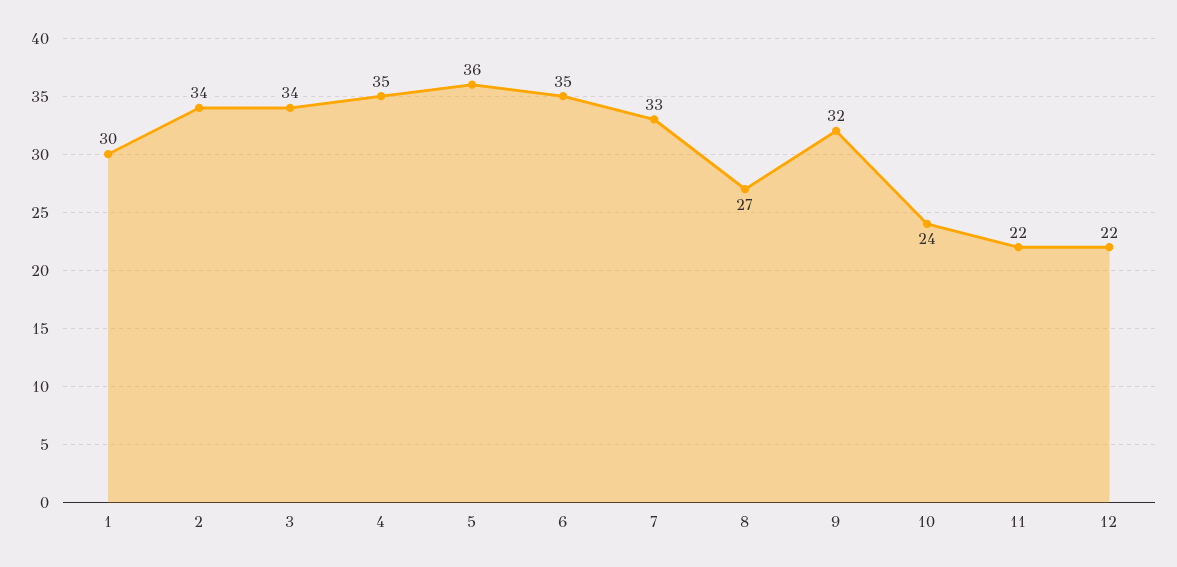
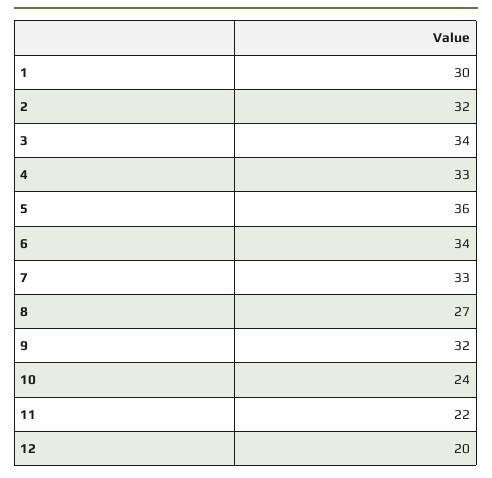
  {
    "1": 30,
-   "2": 34,
+   "2": 32,
    "3": 34,
-   "4": 35,
+   "4": 33,
    "5": 36,
-   "6": 35,
+   "6": 34,
    "7": 33,
    "8": 27,
    "9": 32,
    "10": 24,
    "11": 22,
-   "12": 22
+   "12": 20
  }

